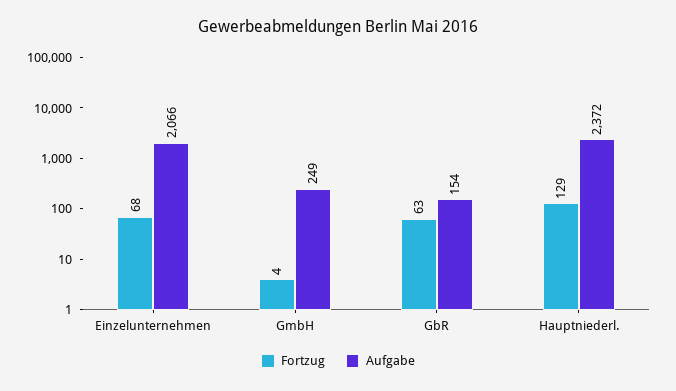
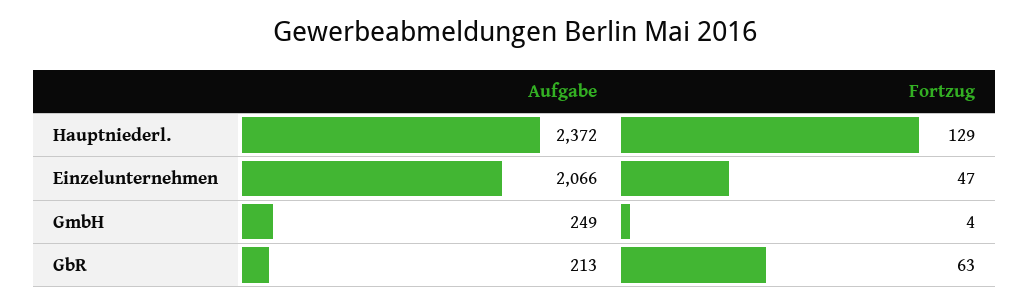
  {
    "Fortzug": {
-     "Einzelunternehmen": 68,
+     "Einzelunternehmen": 47,
      "GmbH": 4,
      "GbR": 63,
      "Hauptniederl.": 129
    },
    "Aufgabe": {
      "Einzelunternehmen": 2066,
      "GmbH": 249,
-     "GbR": 154,
+     "GbR": 213,
      "Hauptniederl.": 2372
    }
  }

